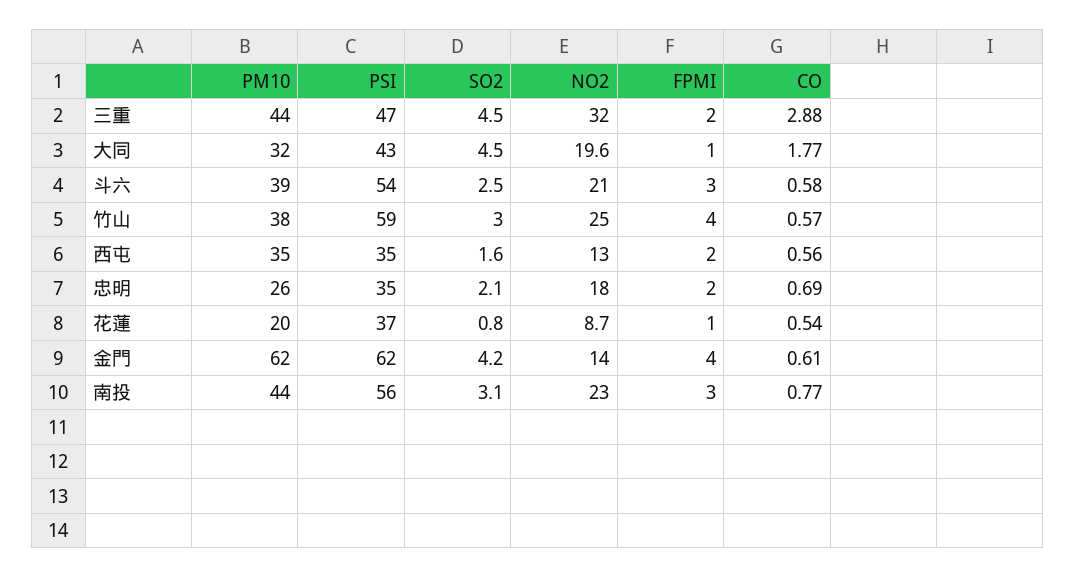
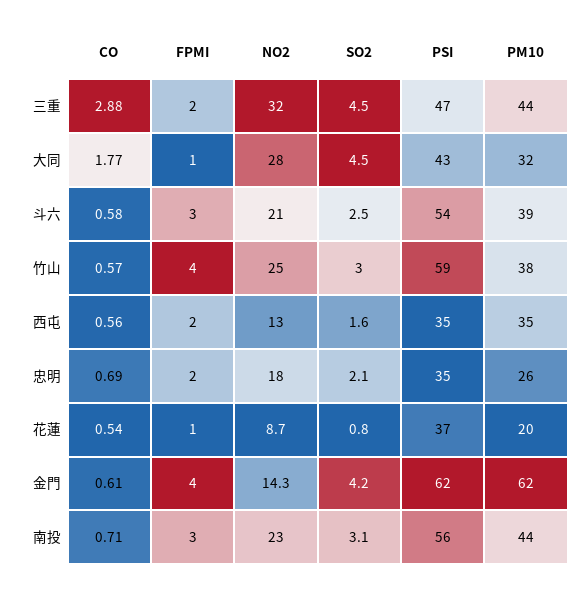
  {
    "PM10": {
      "三重": 44,
      "大同": 32,
      "斗六": 39,
      "竹山": 38,
      "西屯": 35,
      "忠明": 26,
      "花蓮": 20,
      "金門": 62,
      "南投": 44
    },
    "PSI": {
      "三重": 47,
      "大同": 43,
      "斗六": 54,
      "竹山": 59,
      "西屯": 35,
      "忠明": 35,
      "花蓮": 37,
      "金門": 62,
      "南投": 56
    },
    "SO2": {
      "三重": 4.5,
      "大同": 4.5,
      "斗六": 2.5,
      "竹山": 3,
      "西屯": 1.6,
      "忠明": 2.1,
      "花蓮": 0.8,
      "金門": 4.2,
      "南投": 3.1
    },
    "NO2": {
      "三重": 32,
-     "大同": 19.6,
+     "大同": 28,
      "斗六": 21,
      "竹山": 25,
      "西屯": 13,
      "忠明": 18,
      "花蓮": 8.7,
-     "金門": 14,
+     "金門": 14.3,
      "南投": 23
    },
    "FPMI": {
      "三重": 2,
      "大同": 1,
      "斗六": 3,
      "竹山": 4,
      "西屯": 2,
      "忠明": 2,
      "花蓮": 1,
      "金門": 4,
      "南投": 3
    },
    "CO": {
      "三重": 2.88,
      "大同": 1.77,
      "斗六": 0.58,
      "竹山": 0.57,
      "西屯": 0.56,
      "忠明": 0.69,
      "花蓮": 0.54,
      "金門": 0.61,
-     "南投": 0.77
+     "南投": 0.71
    }
  }

